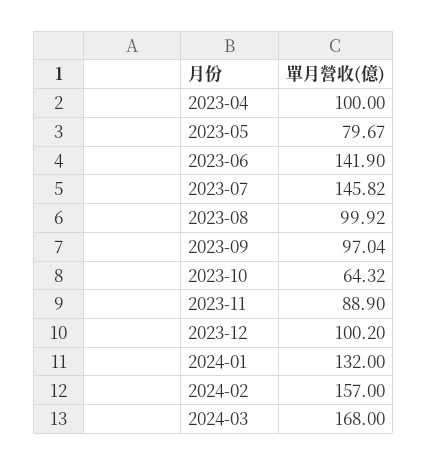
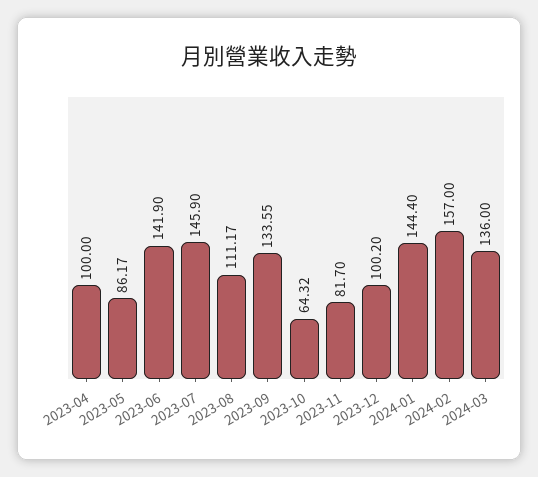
  {
    "2023-04": 100,
-   "2023-05": 79.67,
+   "2023-05": 86.17,
    "2023-06": 141.9,
-   "2023-07": 145.82,
+   "2023-07": 145.9,
-   "2023-08": 99.92,
+   "2023-08": 111.17,
-   "2023-09": 97.04,
+   "2023-09": 133.55,
    "2023-10": 64.32,
-   "2023-11": 88.9,
+   "2023-11": 81.7,
    "2023-12": 100.2,
-   "2024-01": 132,
+   "2024-01": 144.4,
    "2024-02": 157,
-   "2024-03": 168
+   "2024-03": 136
  }

